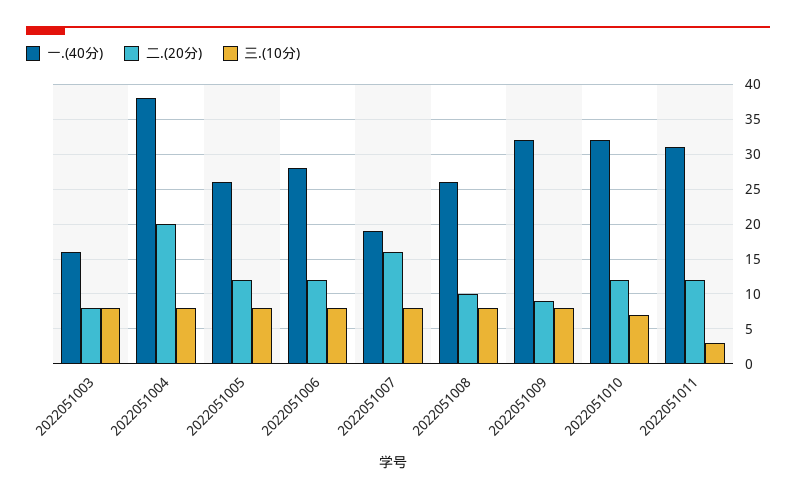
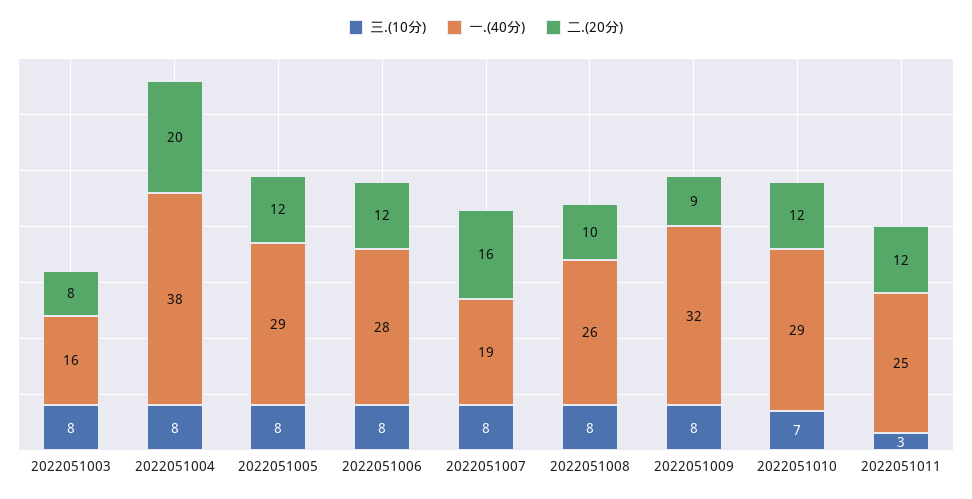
  {
    "一.(40分)": {
      "2022051003": 16,
      "2022051004": 38,
-     "2022051005": 26,
+     "2022051005": 29,
      "2022051006": 28,
      "2022051007": 19,
      "2022051008": 26,
      "2022051009": 32,
-     "2022051010": 32,
+     "2022051010": 29,
-     "2022051011": 31
+     "2022051011": 25
    },
    "二.(20分)": {
      "2022051003": 8,
      "2022051004": 20,
      "2022051005": 12,
      "2022051006": 12,
      "2022051007": 16,
      "2022051008": 10,
      "2022051009": 9,
      "2022051010": 12,
      "2022051011": 12
    },
    "三.(10分)": {
      "2022051003": 8,
      "2022051004": 8,
      "2022051005": 8,
      "2022051006": 8,
      "2022051007": 8,
      "2022051008": 8,
      "2022051009": 8,
      "2022051010": 7,
      "2022051011": 3
    }
  }

